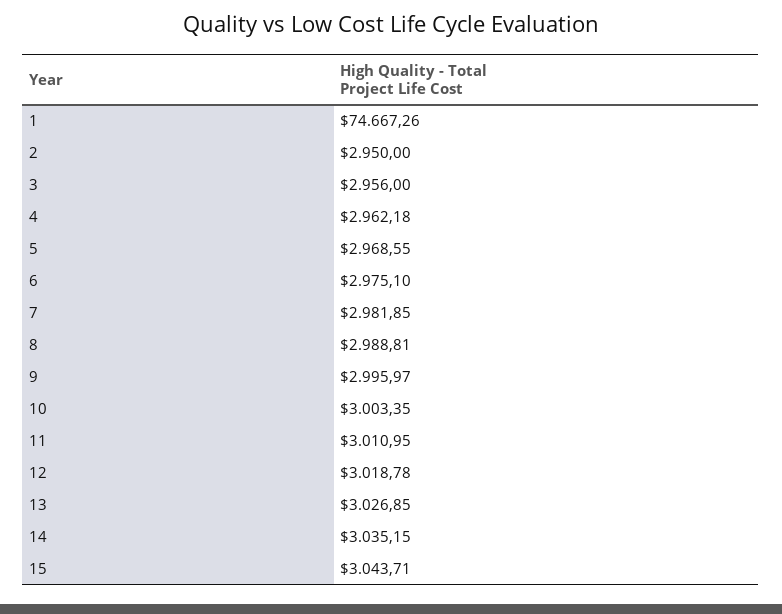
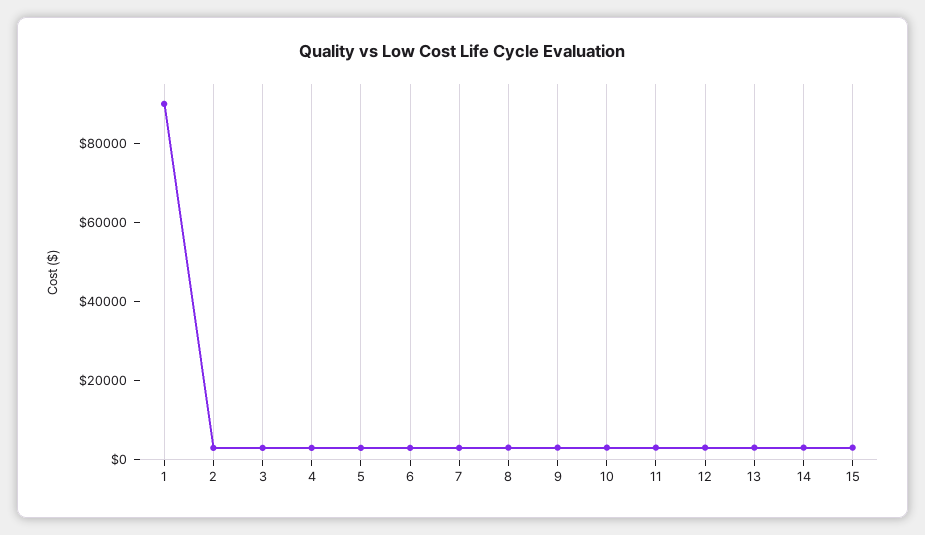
  {
-   "1": 74667.26,
+   "1": 90000,
    "2": 2950,
    "3": 2956,
    "4": 2962.18,
    "5": 2968.55,
    "6": 2975.1,
    "7": 2981.85,
    "8": 2988.81,
    "9": 2995.97,
    "10": 3003.35,
    "11": 3010.95,
    "12": 3018.78,
    "13": 3026.85,
    "14": 3035.15,
    "15": 3043.71
  }

